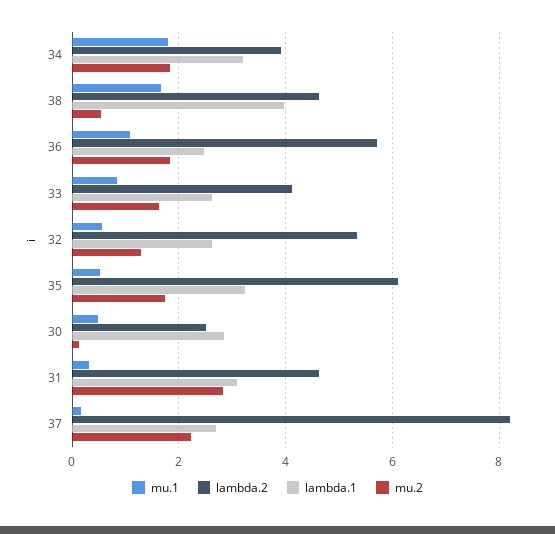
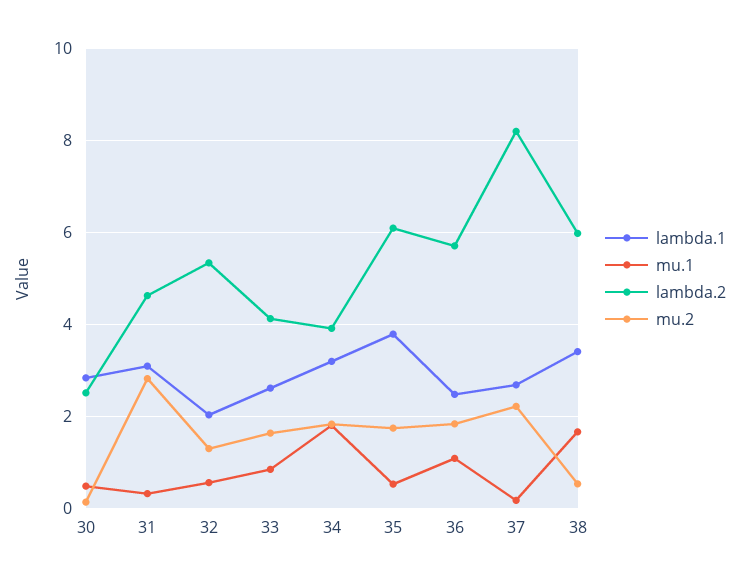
  {
    "mu.1": {
      "34": 1.8,
      "38": 1.6,
      "36": 1,
      "33": 0.8,
      "32": 0.6,
      "35": 0.6,
      "30": 0.4,
      "31": 0.4,
      "37": 0.2
    },
    "lambda.2": {
      "34": 4,
-     "38": 4.6,
+     "38": 6,
      "36": 5.8,
      "33": 4.2,
      "32": 5.4,
      "35": 6,
      "30": 2.6,
      "31": 4.6,
      "37": 8.2
    },
    "lambda.1": {
      "34": 3.2,
-     "38": 4,
+     "38": 3.4,
      "36": 2.4,
      "33": 2.6,
-     "32": 2.6,
+     "32": 2,
-     "35": 3.2,
+     "35": 3.8,
      "30": 2.8,
      "31": 3,
      "37": 2.6
    },
    "mu.2": {
      "34": 1.8,
      "38": 0.6,
      "36": 1.8,
      "33": 1.6,
      "32": 1.2,
      "35": 1.8,
      "30": 0.2,
      "31": 2.8,
      "37": 2.2
    }
  }

